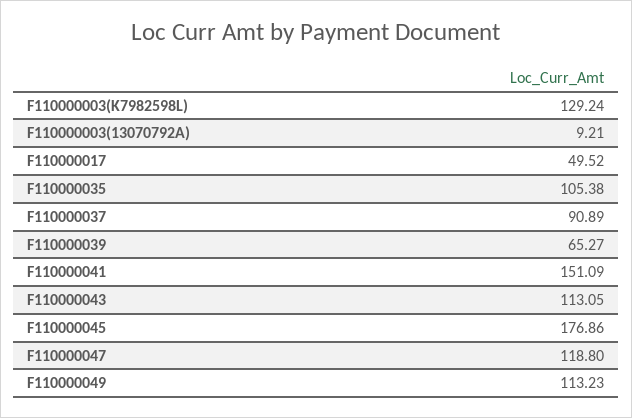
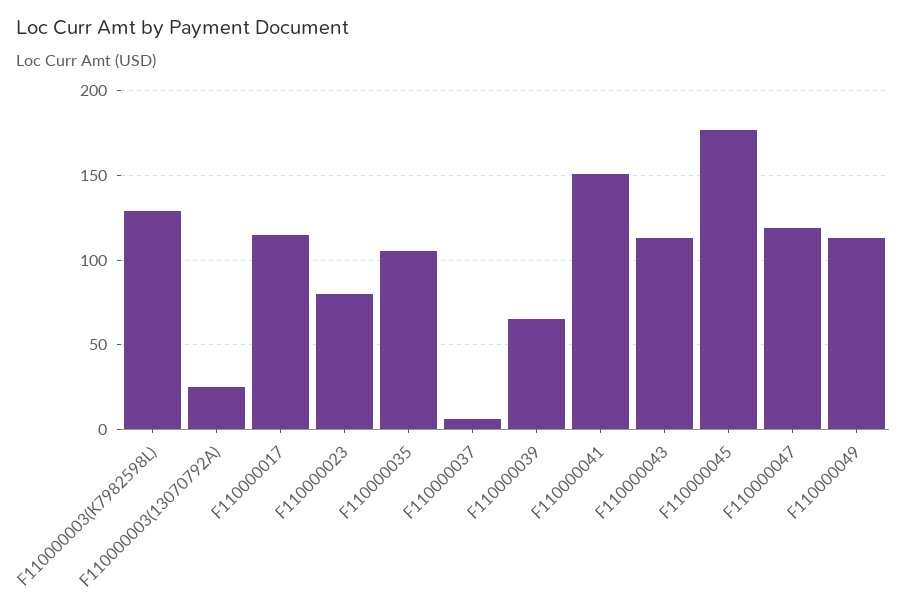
  {
    "F110000003(K7982598L)": 129.24,
-   "F110000003(13070792A)": 9.21,
+   "F110000003(13070792A)": 25,
-   "F110000017": 49.52,
+   "F110000017": 115,
    "F110000035": 105.38,
-   "F110000037": 90.89,
+   "F110000037": 5,
    "F110000039": 65.27,
    "F110000041": 151.09,
    "F110000043": 113.05,
    "F110000045": 176.86,
    "F110000047": 118.8,
-   "F110000049": 113.23
+   "F110000049": 113.23,
+   "F110000023": 80
  }

